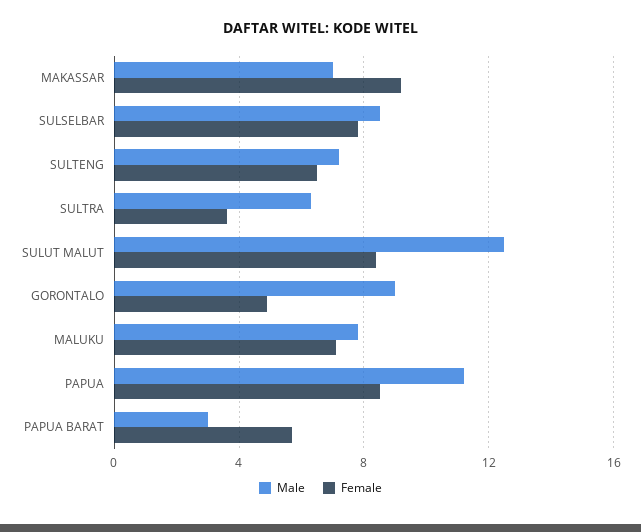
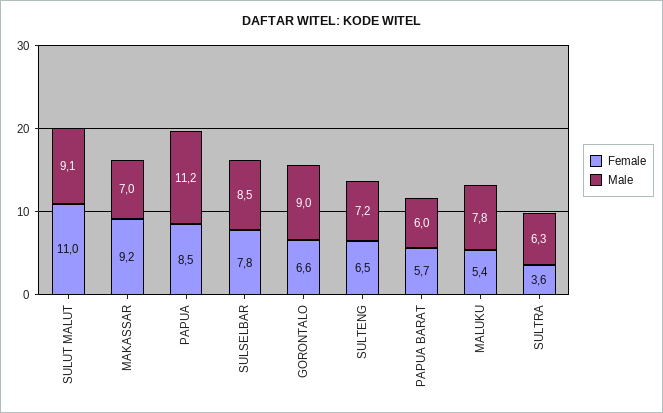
  {
    "Male": {
      "MAKASSAR": 7,
      "SULSELBAR": 8.5,
      "SULTENG": 7.2,
      "SULTRA": 6.3,
-     "SULUT MALUT": 12.5,
+     "SULUT MALUT": 9.1,
      "GORONTALO": 9,
      "MALUKU": 7.8,
      "PAPUA": 11.2,
-     "PAPUA BARAT": 3
+     "PAPUA BARAT": 6
    },
    "Female": {
      "MAKASSAR": 9.2,
      "SULSELBAR": 7.8,
      "SULTENG": 6.5,
      "SULTRA": 3.6,
-     "SULUT MALUT": 8.5,
+     "SULUT MALUT": 11,
-     "GORONTALO": 5,
+     "GORONTALO": 6.6,
-     "MALUKU": 7,
+     "MALUKU": 5.4,
      "PAPUA": 8.5,
      "PAPUA BARAT": 5.7
    }
  }

